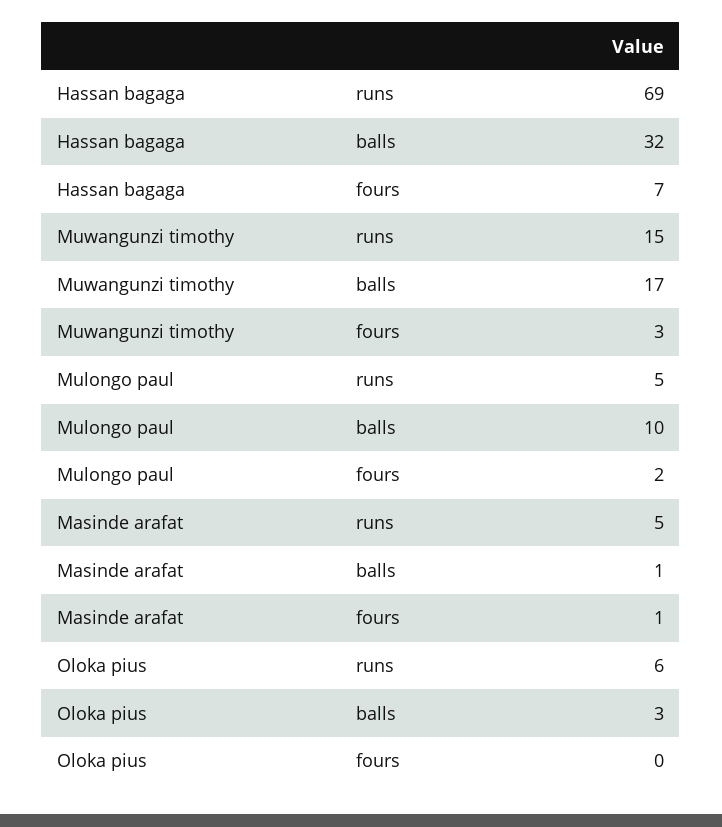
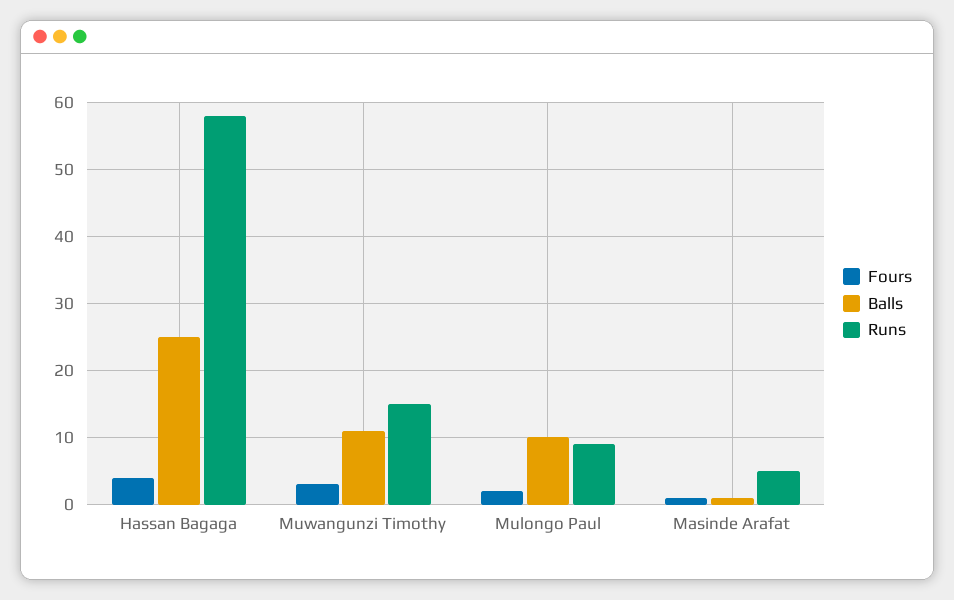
  {
    "runs": {
-     "Hassan bagaga": 69,
+     "Hassan bagaga": 58,
      "Muwangunzi timothy": 15,
-     "Mulongo paul": 5,
+     "Mulongo paul": 9,
-     "Masinde arafat": 5,
+     "Masinde arafat": 5
-     "Oloka pius": 6
    },
    "balls": {
-     "Hassan bagaga": 32,
+     "Hassan bagaga": 25,
-     "Muwangunzi timothy": 17,
+     "Muwangunzi timothy": 11,
      "Mulongo paul": 10,
-     "Masinde arafat": 1,
+     "Masinde arafat": 1
-     "Oloka pius": 3
    },
    "fours": {
-     "Hassan bagaga": 7,
+     "Hassan bagaga": 4,
      "Muwangunzi timothy": 3,
      "Mulongo paul": 2,
-     "Masinde arafat": 1,
+     "Masinde arafat": 1
-     "Oloka pius": 0
    }
  }

